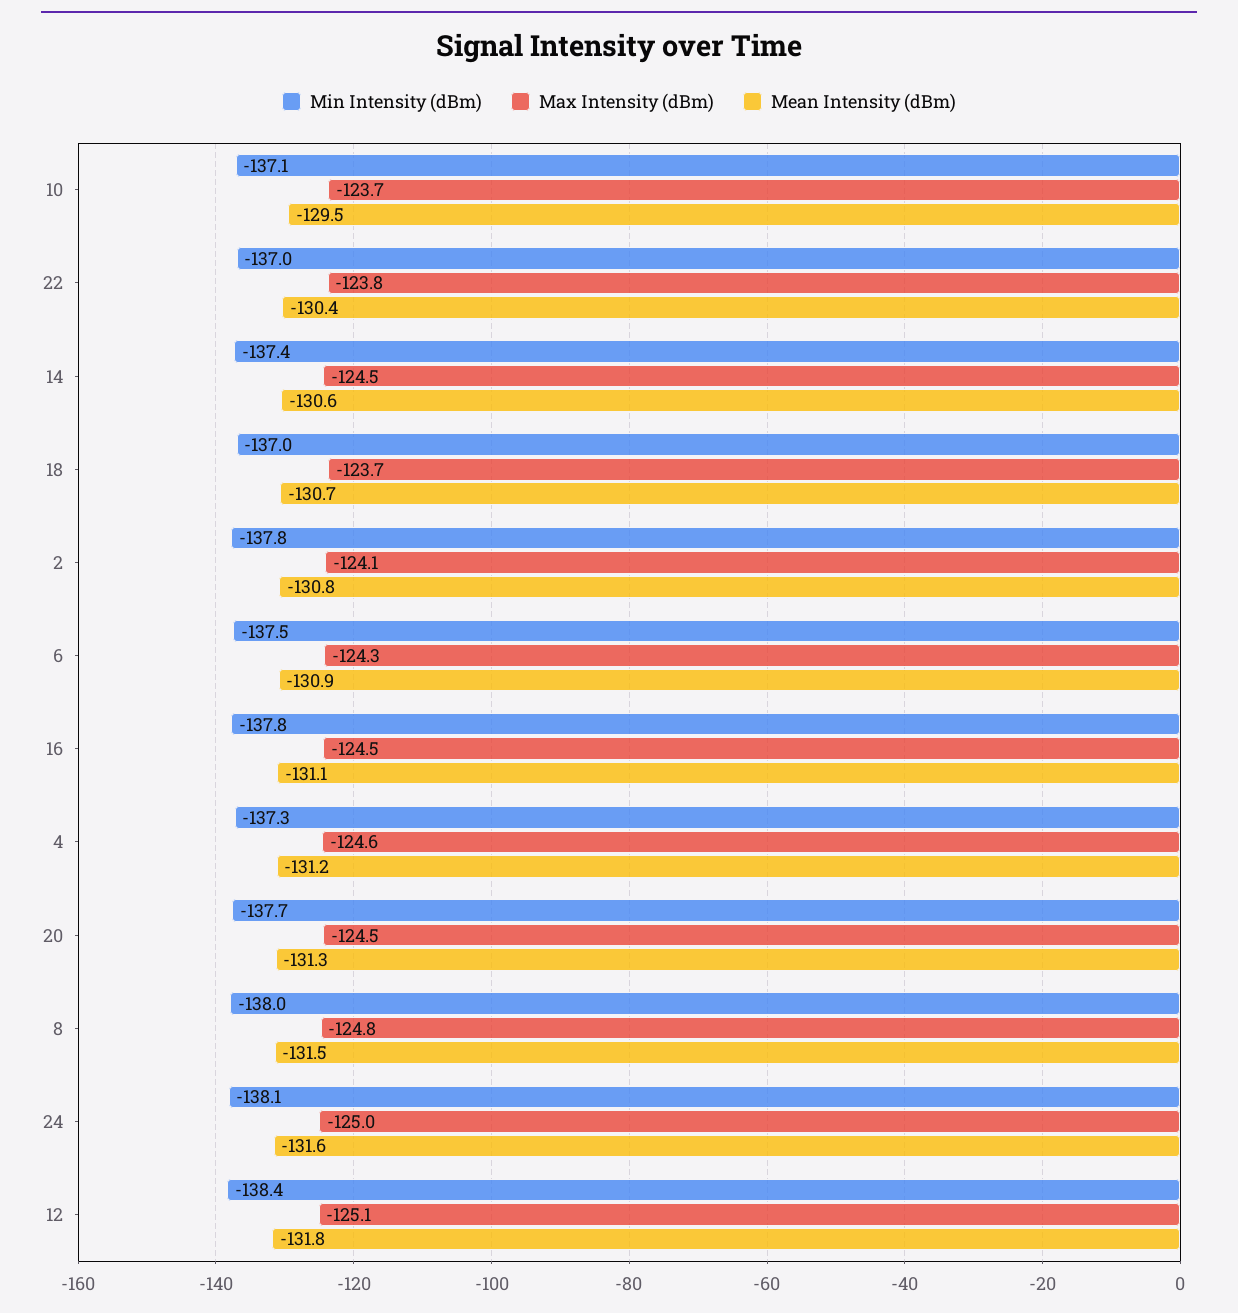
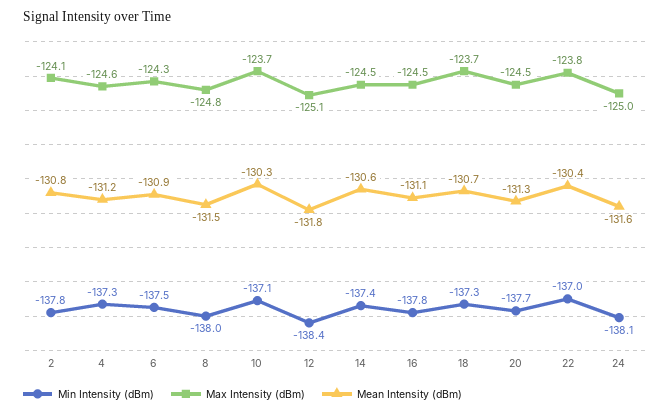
  {
    "Min Intensity (dBm)": {
      "10": -137.1,
      "22": -137,
      "14": -137.4,
-     "18": -137,
+     "18": -137.3,
      "2": -137.8,
      "6": -137.5,
      "16": -137.8,
      "4": -137.3,
      "20": -137.7,
      "8": -138,
      "24": -138.1,
      "12": -138.4
    },
    "Max Intensity (dBm)": {
      "10": -123.7,
      "22": -123.8,
      "14": -124.5,
      "18": -123.7,
      "2": -124.1,
      "6": -124.3,
      "16": -124.5,
      "4": -124.6,
      "20": -124.5,
      "8": -124.8,
      "24": -125,
      "12": -125.1
    },
    "Mean Intensity (dBm)": {
-     "10": -129.5,
+     "10": -130.3,
      "22": -130.4,
      "14": -130.6,
      "18": -130.7,
      "2": -130.8,
      "6": -130.9,
      "16": -131.1,
      "4": -131.2,
      "20": -131.3,
      "8": -131.5,
      "24": -131.6,
      "12": -131.8
    }
  }

